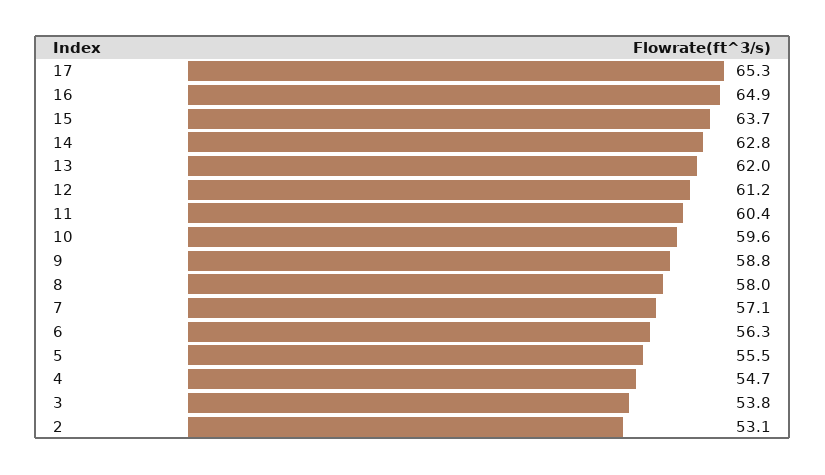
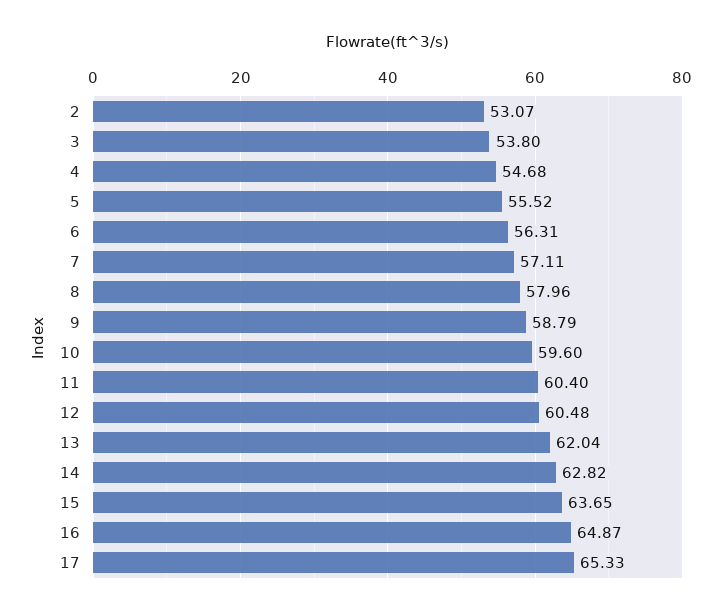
  {
    "17": 65.33,
    "16": 64.87,
    "15": 63.65,
    "14": 62.82,
    "13": 62.04,
-   "12": 61.2,
+   "12": 60.48,
    "11": 60.4,
    "10": 59.6,
    "9": 58.79,
    "8": 57.96,
    "7": 57.11,
    "6": 56.31,
    "5": 55.52,
    "4": 54.68,
    "3": 53.8,
    "2": 53.07
  }

